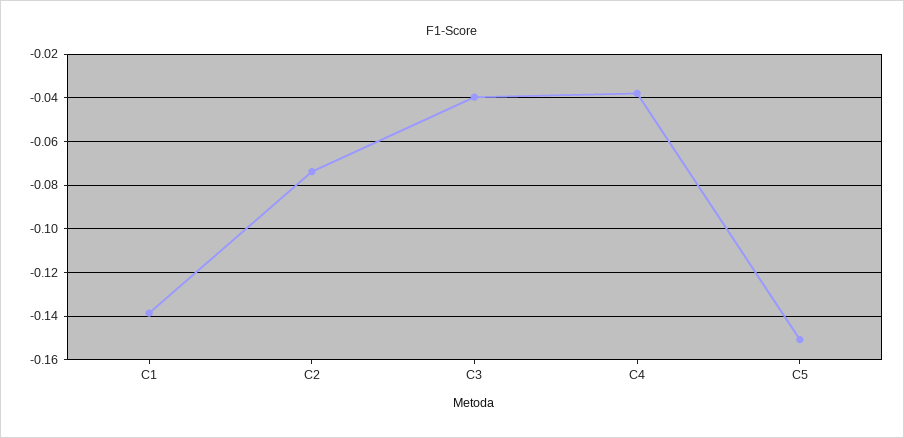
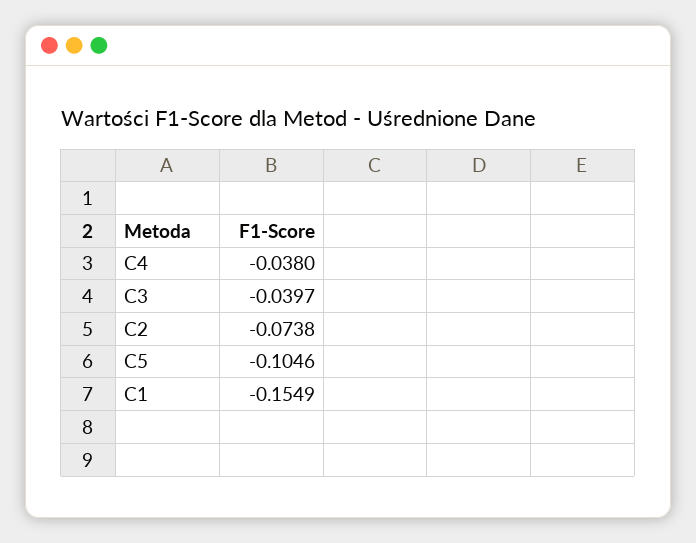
  {
-   "C1": -0.14,
+   "C1": -0.1549,
    "C2": -0.0738,
    "C3": -0.0397,
    "C4": -0.038,
-   "C5": -0.15
+   "C5": -0.1046
  }

